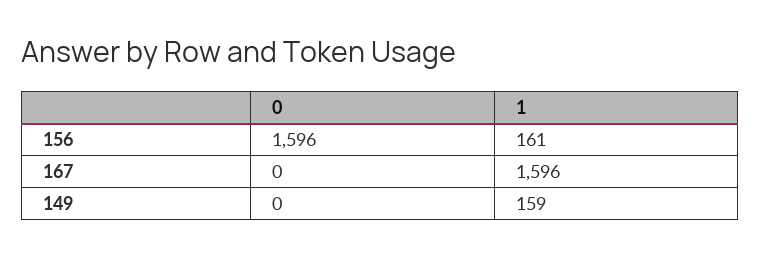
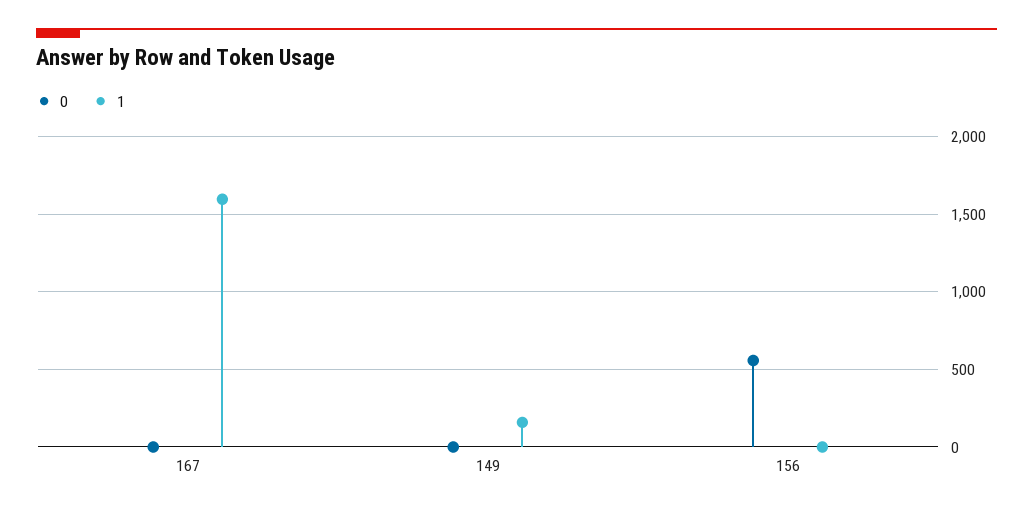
  {
    "0": {
-     "156": 1596,
+     "156": 550,
      "167": 0,
      "149": 0
    },
    "1": {
-     "156": 161,
+     "156": 0,
      "167": 1596,
      "149": 159
    }
  }

